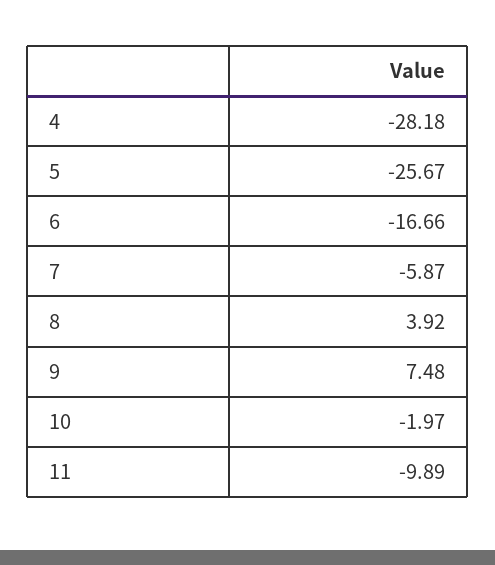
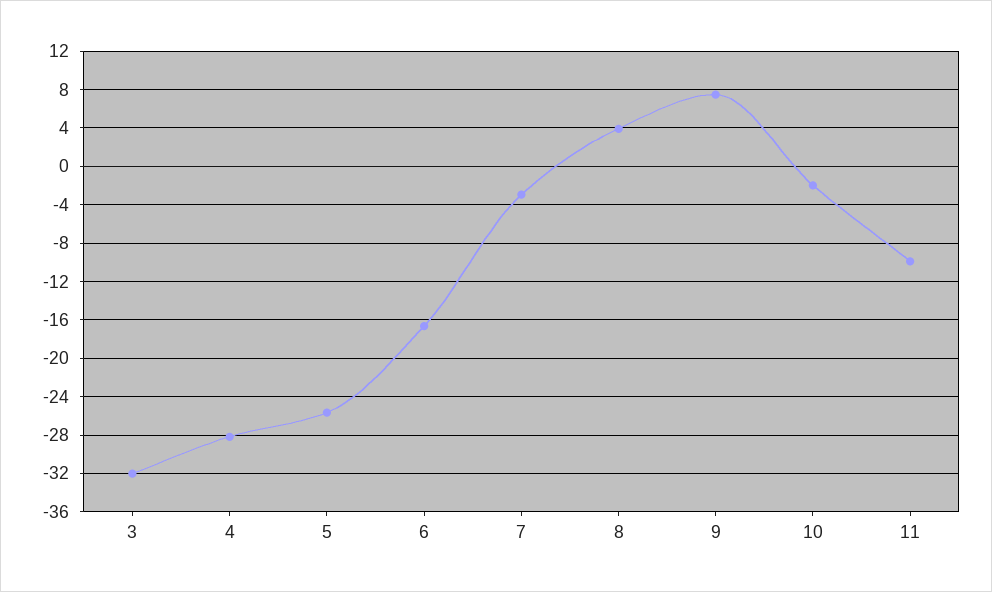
  {
    "4": -28.18,
    "5": -25.67,
    "6": -16.66,
-   "7": -5.87,
+   "7": -3,
    "8": 3.92,
    "9": 7.48,
    "10": -1.97,
-   "11": -9.89
+   "11": -9.89,
+   "3": -32
  }

